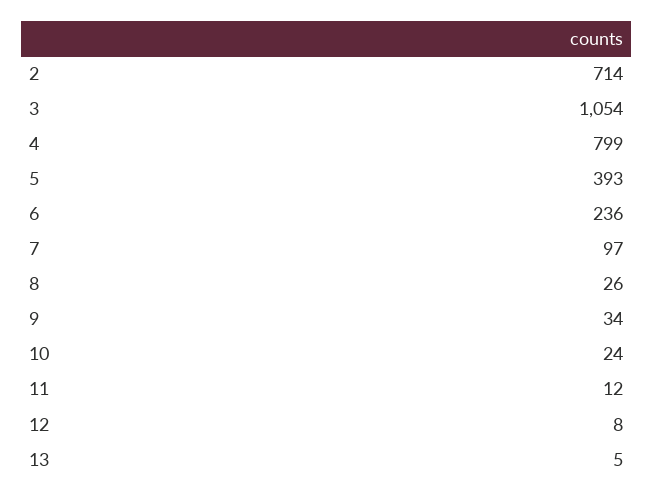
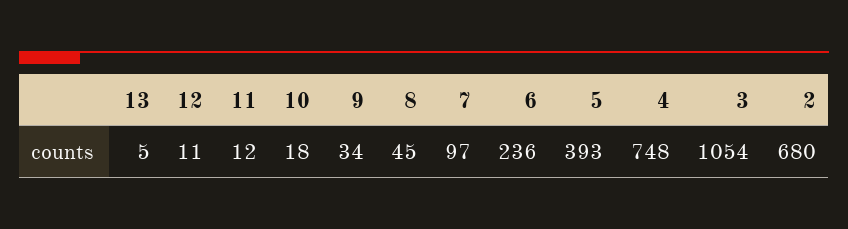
  {
-   "2": 714,
+   "2": 680,
    "3": 1054,
-   "4": 799,
+   "4": 748,
    "5": 393,
    "6": 236,
    "7": 97,
-   "8": 26,
+   "8": 45,
    "9": 34,
-   "10": 24,
+   "10": 18,
    "11": 12,
-   "12": 8,
+   "12": 11,
    "13": 5
  }

